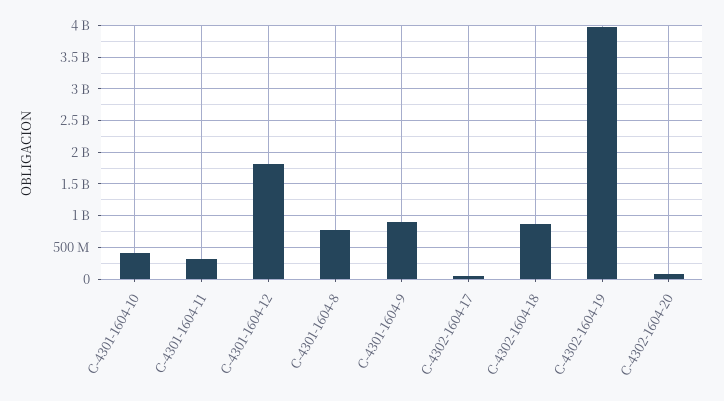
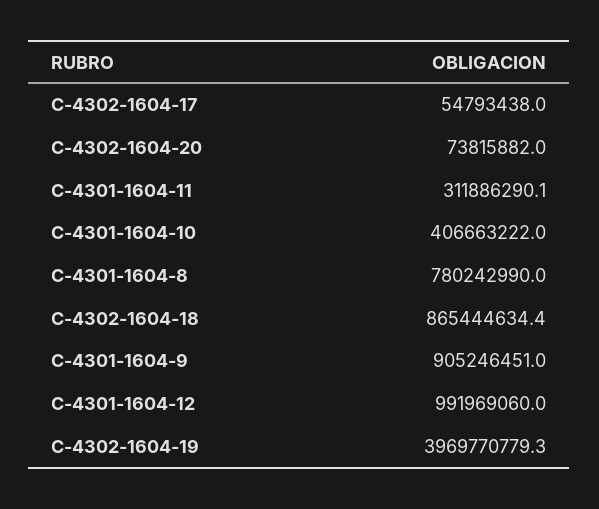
  {
    "C-4301-1604-10": 406663222,
    "C-4301-1604-11": 311886290.1,
-   "C-4301-1604-12": 1800000000,
+   "C-4301-1604-12": 991969060,
    "C-4301-1604-8": 780242990,
    "C-4301-1604-9": 905246451,
    "C-4302-1604-17": 54793438,
    "C-4302-1604-18": 865444634.4,
    "C-4302-1604-19": 3969770779.3,
    "C-4302-1604-20": 73815882
  }

